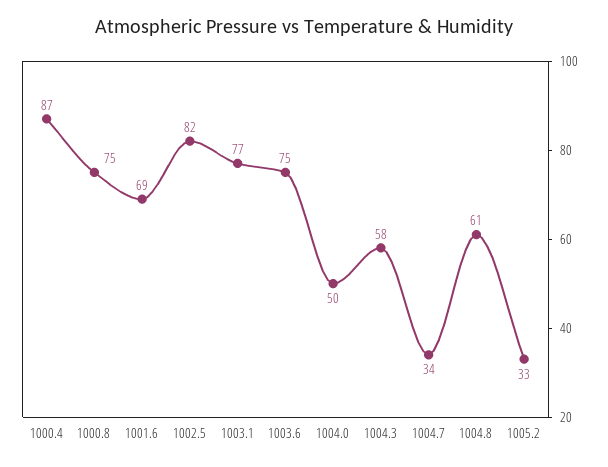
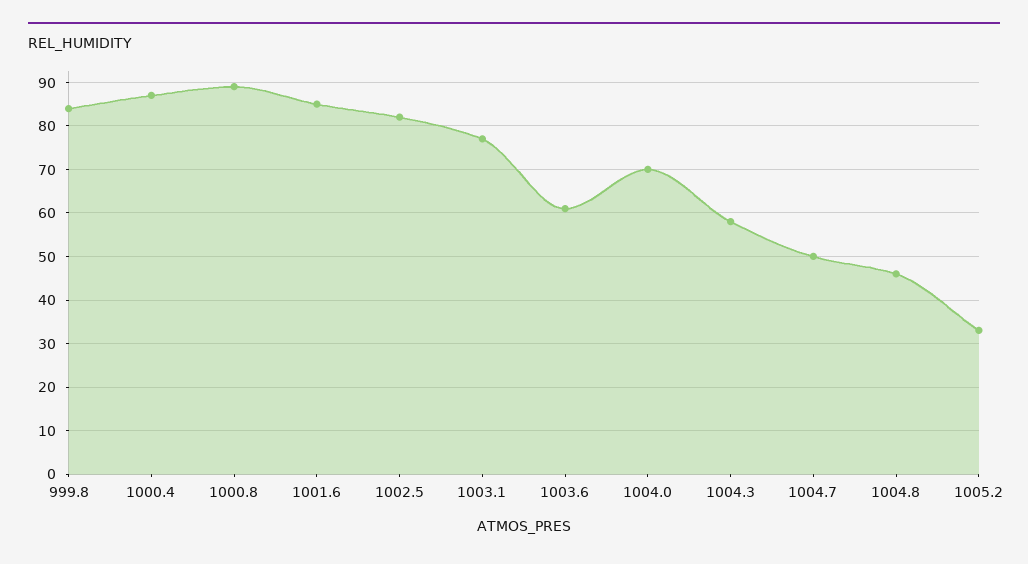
  {
    "1000.4": 87,
-   "1000.8": 75,
+   "1000.8": 90,
-   "1001.6": 69,
+   "1001.6": 85,
    "1002.5": 82,
    "1003.1": 77,
-   "1003.6": 75,
+   "1003.6": 60,
-   "1004.0": 50,
+   "1004.0": 70,
    "1004.3": 58,
-   "1004.7": 34,
+   "1004.7": 50,
-   "1004.8": 61,
+   "1004.8": 45,
-   "1005.2": 33
+   "1005.2": 33,
+   "999.8": 85
  }

